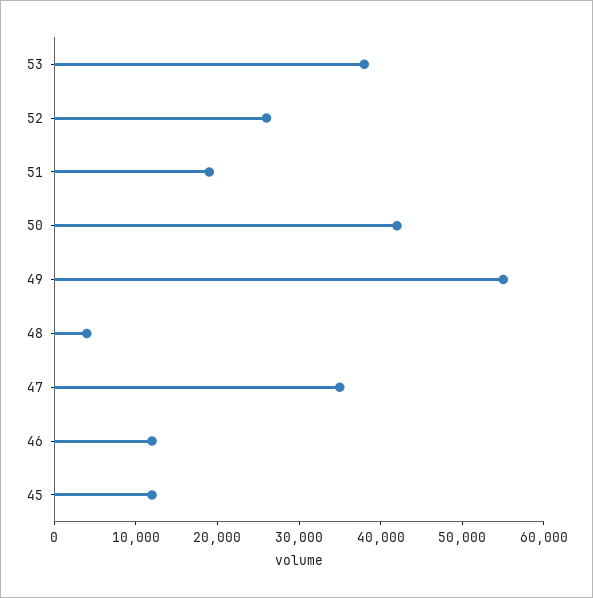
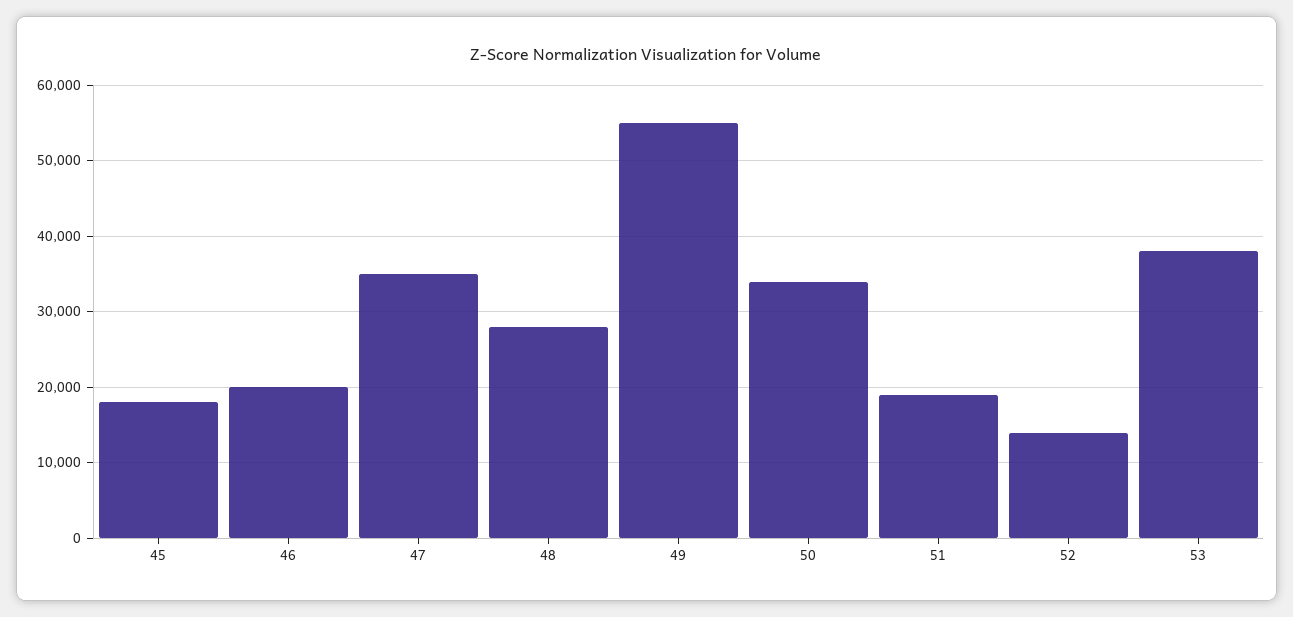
  {
    "53": 38000,
-   "52": 26000,
+   "52": 14000,
    "51": 19000,
-   "50": 42000,
+   "50": 34000,
    "49": 55000,
-   "48": 4000,
+   "48": 28000,
    "47": 35000,
-   "46": 12000,
+   "46": 20000,
-   "45": 12000
+   "45": 18000
  }

